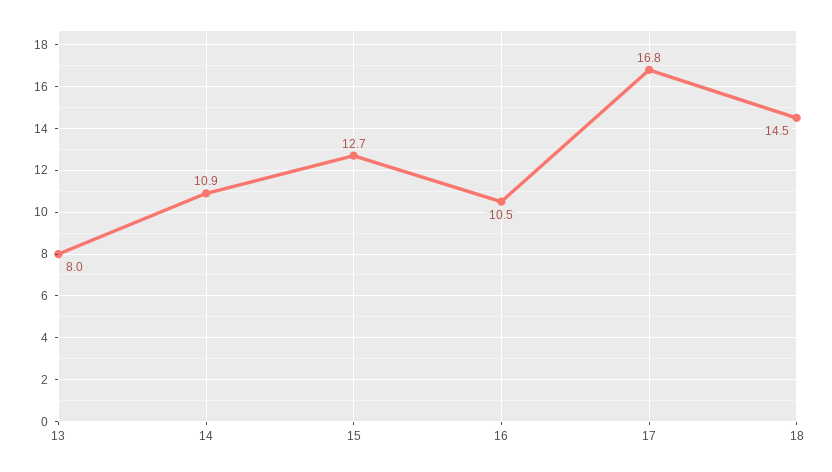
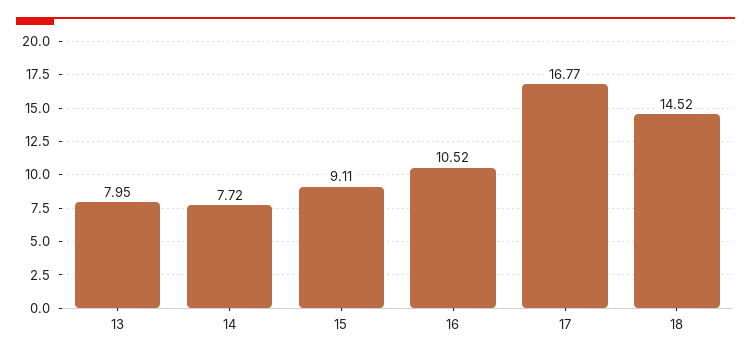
  {
    "13": 7.95,
-   "14": 10.9,
+   "14": 7.72,
-   "15": 12.7,
+   "15": 9.11,
    "16": 10.52,
    "17": 16.77,
    "18": 14.52
  }

